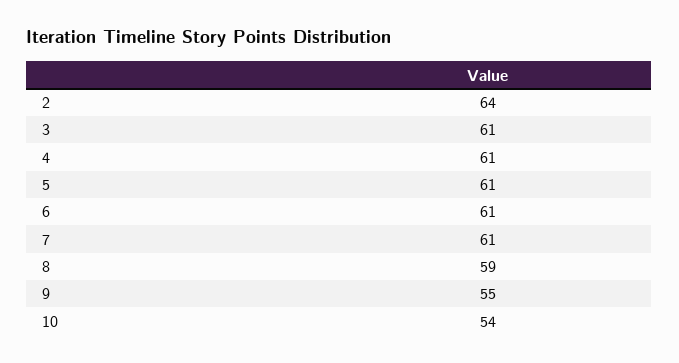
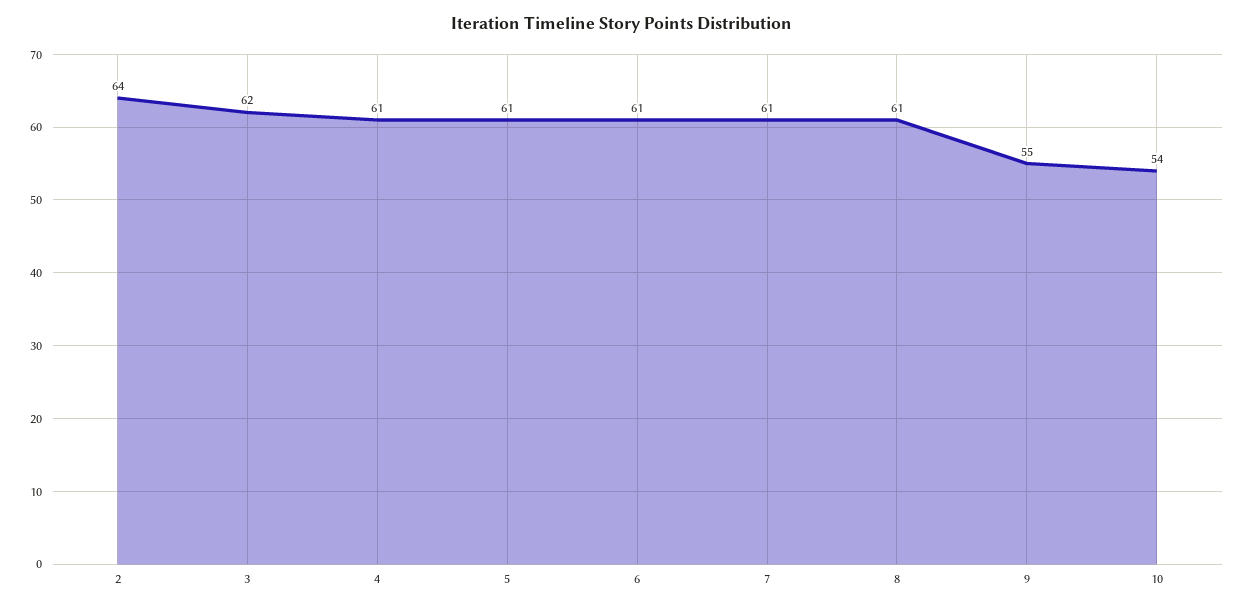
  {
    "2": 64,
-   "3": 61,
+   "3": 62,
    "4": 61,
    "5": 61,
    "6": 61,
    "7": 61,
-   "8": 59,
+   "8": 61,
    "9": 55,
    "10": 54
  }

